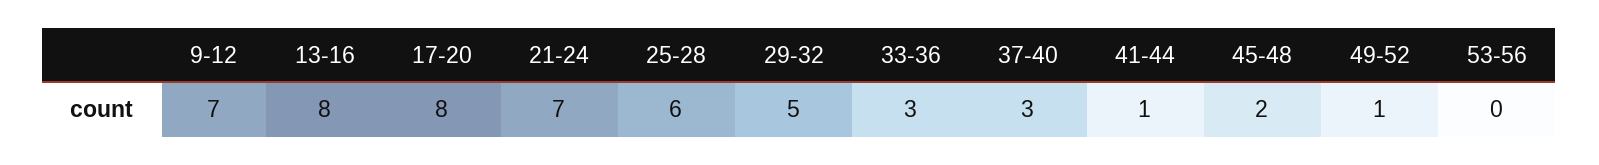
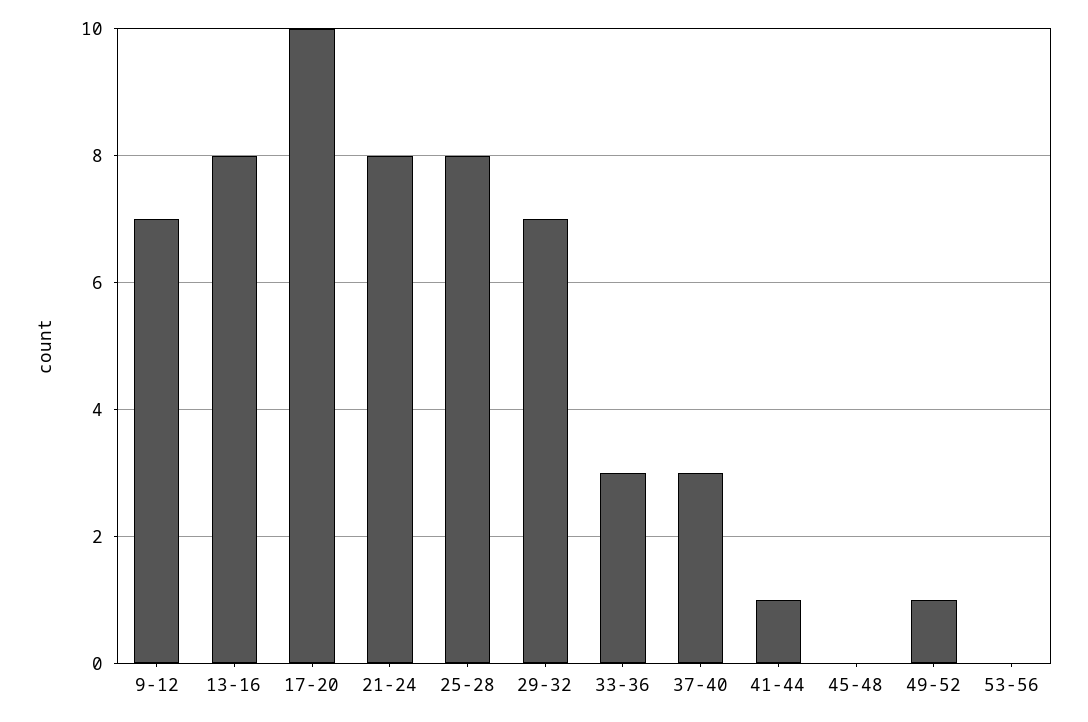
  {
    "9-12": 7,
    "13-16": 8,
-   "17-20": 8,
+   "17-20": 10,
-   "21-24": 7,
+   "21-24": 8,
-   "25-28": 6,
+   "25-28": 8,
-   "29-32": 5,
+   "29-32": 7,
    "33-36": 3,
    "37-40": 3,
    "41-44": 1,
-   "45-48": 2,
+   "45-48": 0,
    "49-52": 1,
    "53-56": 0
  }

